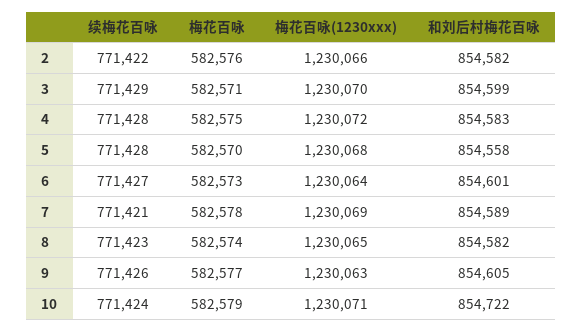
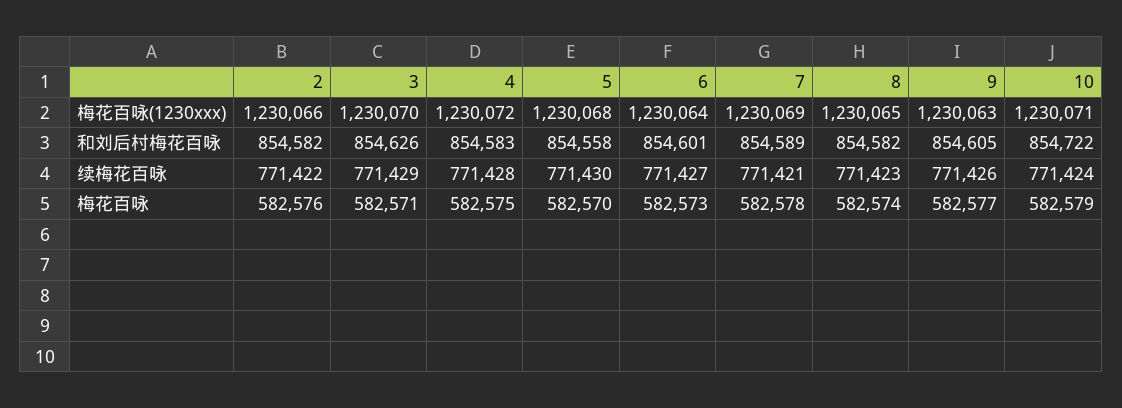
  {
    "续梅花百咏": {
      "2": 771422,
      "3": 771429,
      "4": 771428,
-     "5": 771428,
+     "5": 771430,
      "6": 771427,
      "7": 771421,
      "8": 771423,
      "9": 771426,
      "10": 771424
    },
    "梅花百咏": {
      "2": 582576,
      "3": 582571,
      "4": 582575,
      "5": 582570,
      "6": 582573,
      "7": 582578,
      "8": 582574,
      "9": 582577,
      "10": 582579
    },
    "梅花百咏(1230xxx)": {
      "2": 1230066,
      "3": 1230070,
      "4": 1230072,
      "5": 1230068,
      "6": 1230064,
      "7": 1230069,
      "8": 1230065,
      "9": 1230063,
      "10": 1230071
    },
    "和刘后村梅花百咏": {
      "2": 854582,
-     "3": 854599,
+     "3": 854626,
      "4": 854583,
      "5": 854558,
      "6": 854601,
      "7": 854589,
      "8": 854582,
      "9": 854605,
      "10": 854722
    }
  }

